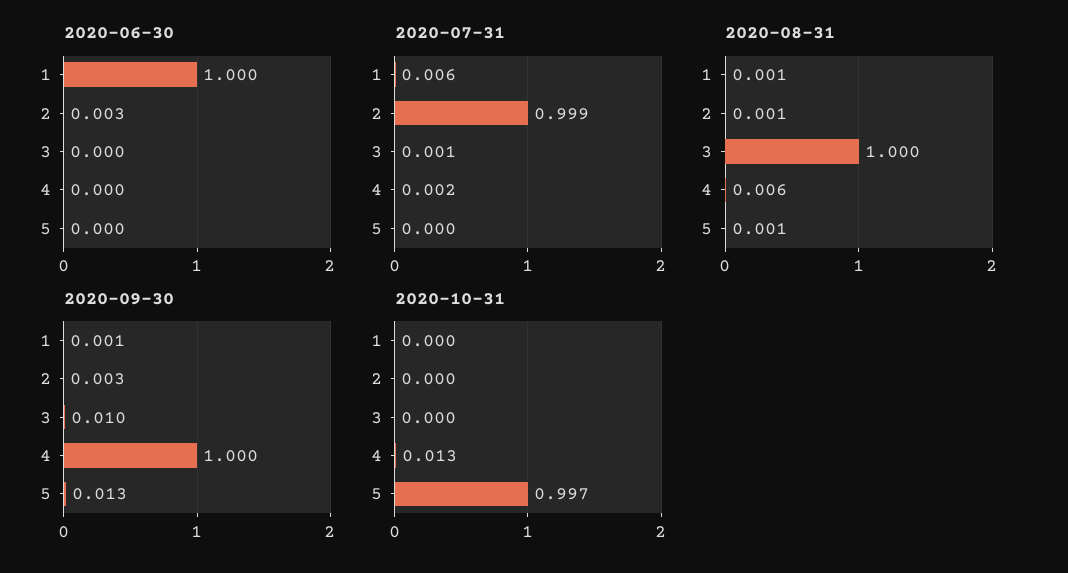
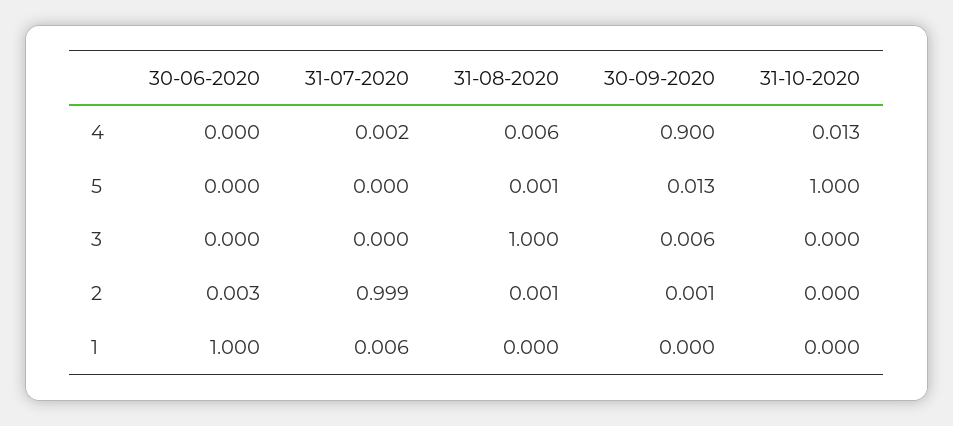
  {
    "2020-06-30": {
      "1": 1,
      "2": 0.003,
      "3": 0,
      "4": 0,
      "5": 0
    },
    "2020-07-31": {
      "1": 0.006,
      "2": 0.999,
-     "3": 0.001,
+     "3": 0,
      "4": 0.002,
      "5": 0
    },
    "2020-08-31": {
-     "1": 0.001,
+     "1": 0,
      "2": 0.001,
      "3": 1,
      "4": 0.006,
      "5": 0.001
    },
    "2020-09-30": {
-     "1": 0.001,
+     "1": 0,
-     "2": 0.003,
+     "2": 0.001,
-     "3": 0.01,
+     "3": 0.006,
-     "4": 1,
+     "4": 0.9,
      "5": 0.013
    },
    "2020-10-31": {
      "1": 0,
      "2": 0,
      "3": 0,
      "4": 0.013,
-     "5": 0.997
+     "5": 1
    }
  }

